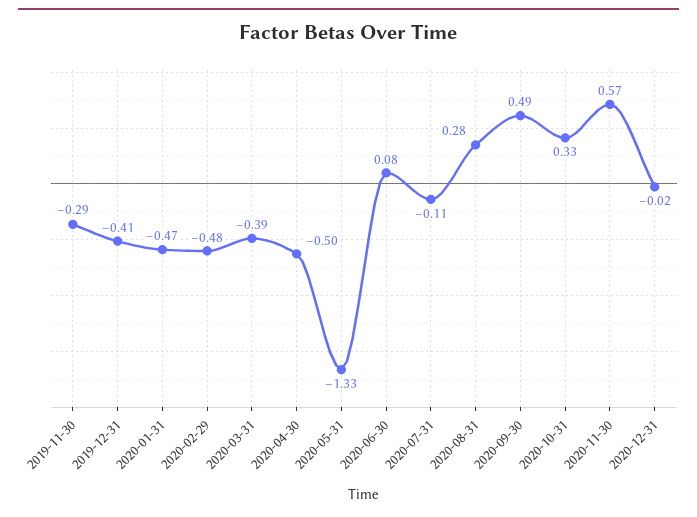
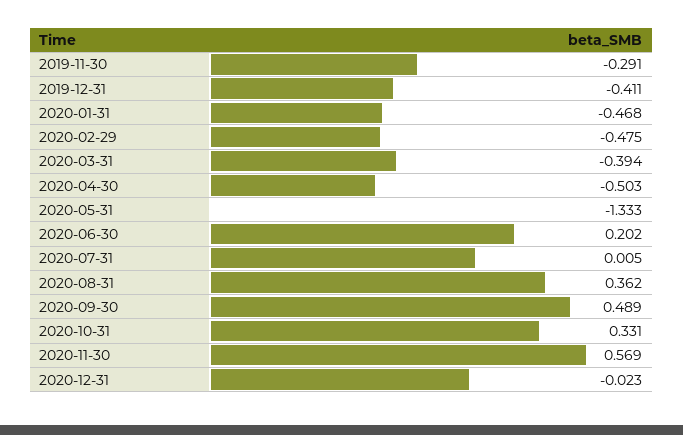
  {
    "2019-11-30": -0.291,
    "2019-12-31": -0.411,
    "2020-01-31": -0.468,
    "2020-02-29": -0.475,
    "2020-03-31": -0.394,
    "2020-04-30": -0.503,
    "2020-05-31": -1.333,
-   "2020-06-30": 0.08,
+   "2020-06-30": 0.202,
-   "2020-07-31": -0.11,
+   "2020-07-31": 0.005,
-   "2020-08-31": 0.28,
+   "2020-08-31": 0.362,
    "2020-09-30": 0.489,
    "2020-10-31": 0.331,
    "2020-11-30": 0.569,
    "2020-12-31": -0.023
  }

